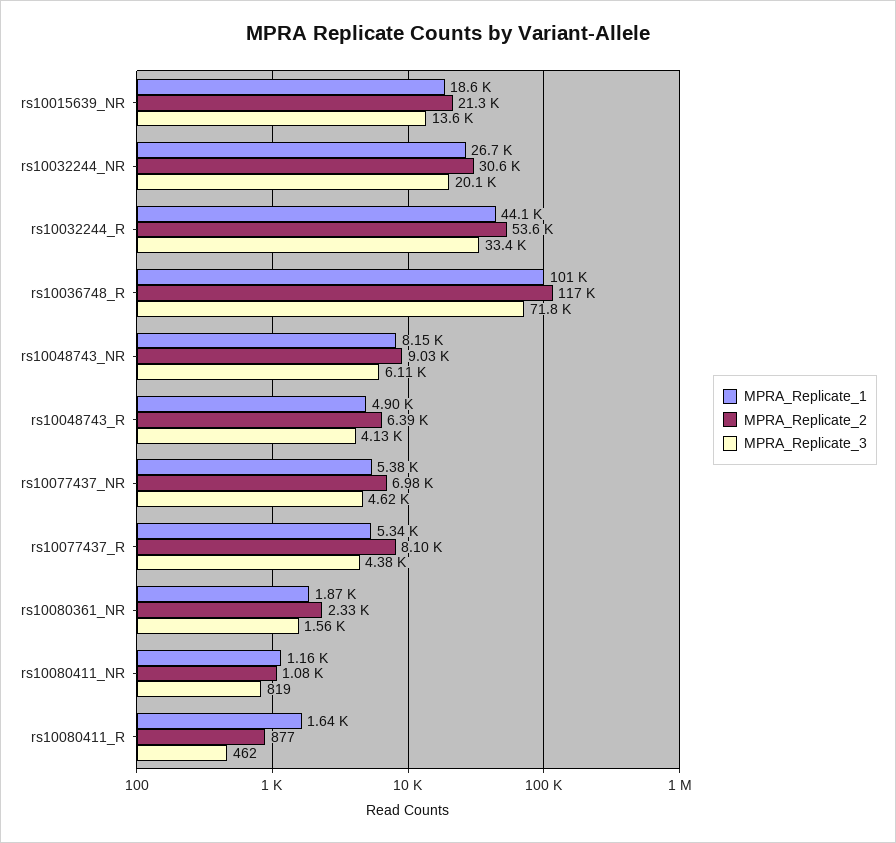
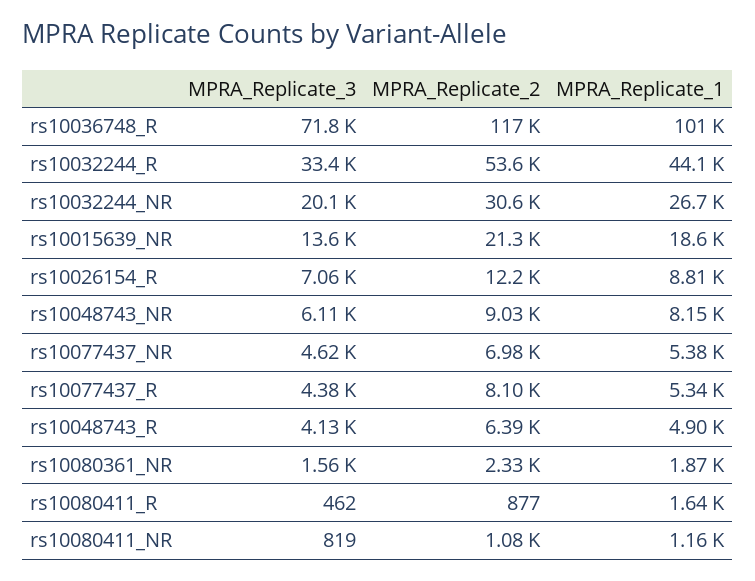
  {
    "MPRA_Replicate_1": {
      "rs10015639_NR": 18600,
      "rs10032244_NR": 26700,
      "rs10032244_R": 44100,
      "rs10036748_R": 101000,
      "rs10048743_NR": 8150,
      "rs10048743_R": 4900,
      "rs10077437_NR": 5380,
      "rs10077437_R": 5340,
      "rs10080361_NR": 1870,
      "rs10080411_NR": 1160,
-     "rs10080411_R": 1640
+     "rs10080411_R": 1640,
+     "rs10026154_R": 8810
    },
    "MPRA_Replicate_2": {
      "rs10015639_NR": 21300,
      "rs10032244_NR": 30600,
      "rs10032244_R": 53600,
      "rs10036748_R": 117000,
      "rs10048743_NR": 9030,
      "rs10048743_R": 6390,
      "rs10077437_NR": 6980,
      "rs10077437_R": 8100,
      "rs10080361_NR": 2330,
      "rs10080411_NR": 1080,
-     "rs10080411_R": 877
+     "rs10080411_R": 877,
+     "rs10026154_R": 12200
    },
    "MPRA_Replicate_3": {
      "rs10015639_NR": 13600,
      "rs10032244_NR": 20100,
      "rs10032244_R": 33400,
      "rs10036748_R": 71800,
      "rs10048743_NR": 6110,
      "rs10048743_R": 4130,
      "rs10077437_NR": 4620,
      "rs10077437_R": 4380,
      "rs10080361_NR": 1560,
      "rs10080411_NR": 819,
-     "rs10080411_R": 462
+     "rs10080411_R": 462,
+     "rs10026154_R": 7060
    }
  }

